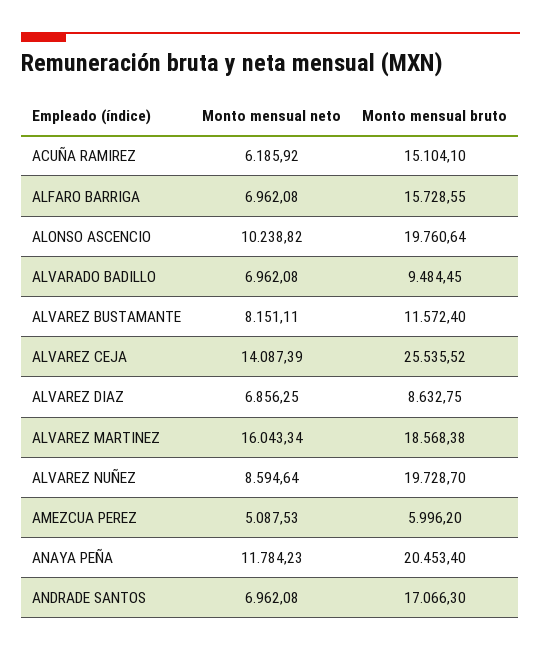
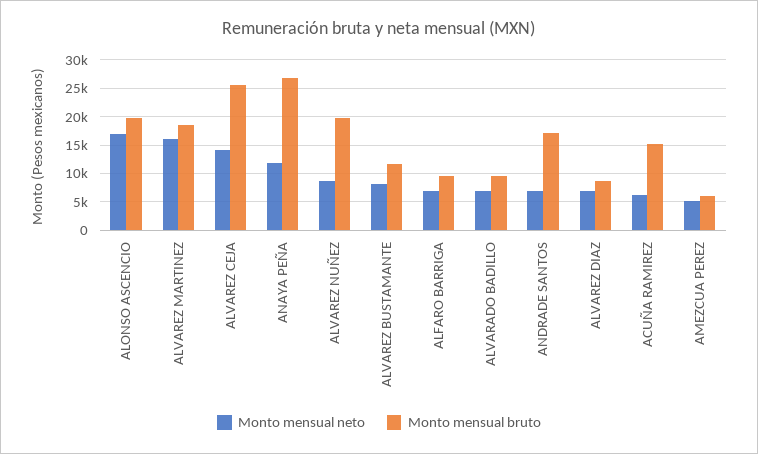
  {
    "Monto mensual neto": {
      "ACUÑA RAMIREZ": 6185.92,
      "ALFARO BARRIGA": 6962.08,
-     "ALONSO ASCENCIO": 10238.82,
+     "ALONSO ASCENCIO": 17500,
      "ALVARADO BADILLO": 6962.08,
      "ALVAREZ BUSTAMANTE": 8151.11,
      "ALVAREZ CEJA": 14087.39,
      "ALVAREZ DIAZ": 6856.25,
      "ALVAREZ MARTINEZ": 16043.34,
      "ALVAREZ NUÑEZ": 8594.64,
      "AMEZCUA PEREZ": 5087.53,
      "ANAYA PEÑA": 11784.23,
      "ANDRADE SANTOS": 6962.08
    },
    "Monto mensual bruto": {
      "ACUÑA RAMIREZ": 15104.1,
-     "ALFARO BARRIGA": 15728.55,
+     "ALFARO BARRIGA": 10000,
      "ALONSO ASCENCIO": 19760.64,
      "ALVARADO BADILLO": 9484.45,
      "ALVAREZ BUSTAMANTE": 11572.4,
      "ALVAREZ CEJA": 25535.52,
      "ALVAREZ DIAZ": 8632.75,
      "ALVAREZ MARTINEZ": 18568.38,
      "ALVAREZ NUÑEZ": 19728.7,
      "AMEZCUA PEREZ": 5996.2,
-     "ANAYA PEÑA": 20453.4,
+     "ANAYA PEÑA": 27500,
      "ANDRADE SANTOS": 17066.3
    }
  }

